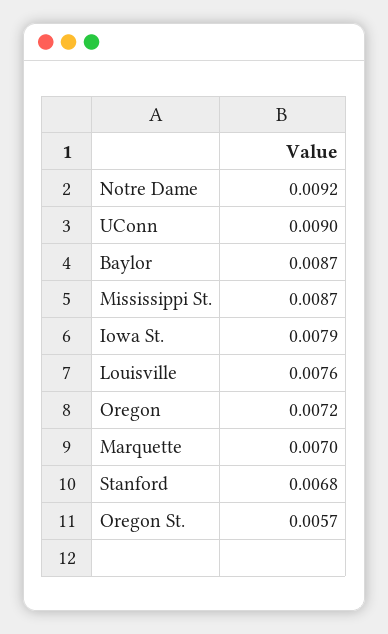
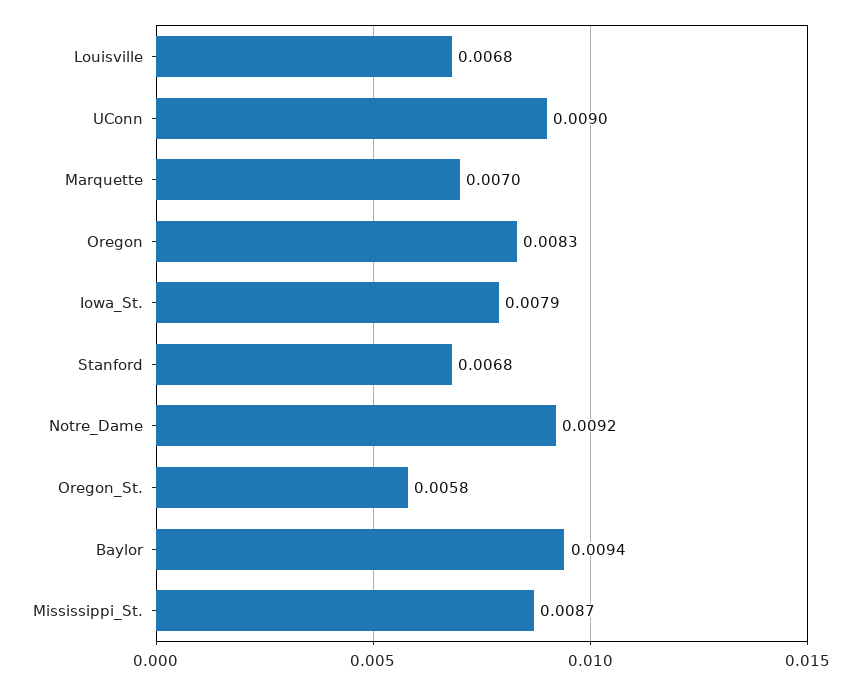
  {
    "Notre Dame": 0.0092,
    "UConn": 0.009,
-   "Baylor": 0.0087,
+   "Baylor": 0.0094,
    "Mississippi St.": 0.0087,
    "Iowa St.": 0.0079,
-   "Louisville": 0.0076,
+   "Louisville": 0.0068,
-   "Oregon": 0.0072,
+   "Oregon": 0.0083,
    "Marquette": 0.007,
    "Stanford": 0.0068,
-   "Oregon St.": 0.0057
+   "Oregon St.": 0.0058
  }

